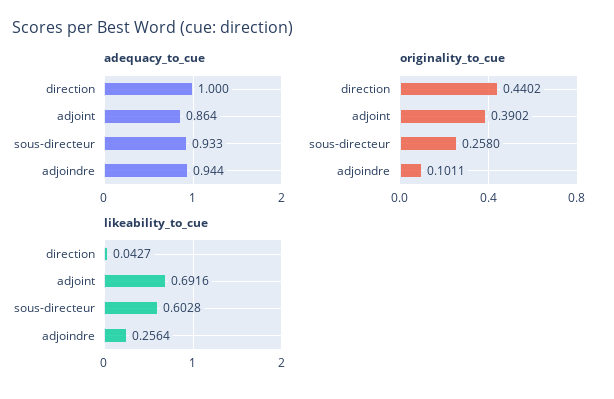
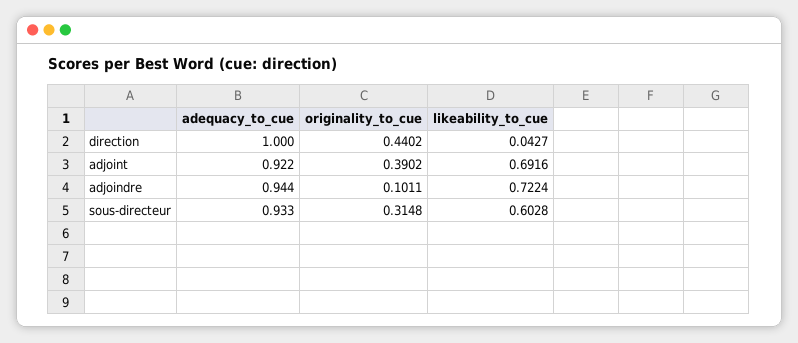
  {
    "adequacy_to_cue": {
      "direction": 1,
-     "adjoint": 0.864,
+     "adjoint": 0.922,
      "sous-directeur": 0.933,
      "adjoindre": 0.944
    },
    "originality_to_cue": {
      "direction": 0.4402,
      "adjoint": 0.3902,
-     "sous-directeur": 0.258,
+     "sous-directeur": 0.3148,
      "adjoindre": 0.1011
    },
    "likeability_to_cue": {
      "direction": 0.0427,
      "adjoint": 0.6916,
      "sous-directeur": 0.6028,
-     "adjoindre": 0.2564
+     "adjoindre": 0.7224
    }
  }

